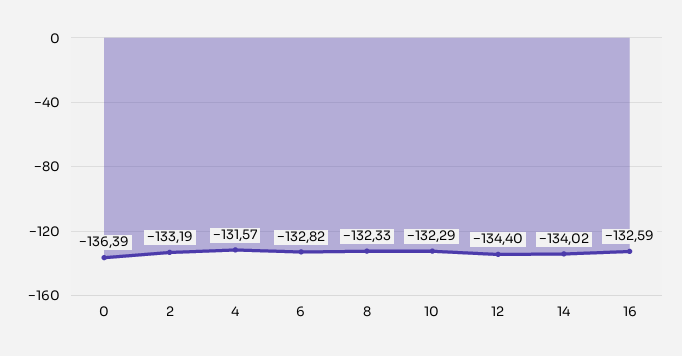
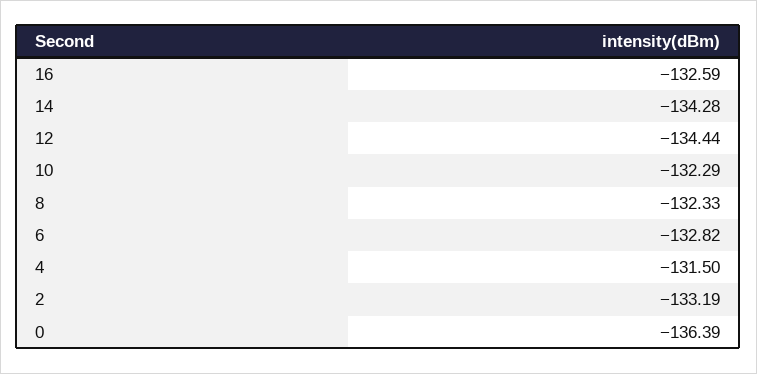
  {
    "0": -136.39,
    "2": -133.19,
-   "4": -131.57,
+   "4": -131.5,
    "6": -132.82,
    "8": -132.33,
    "10": -132.29,
-   "12": -134.4,
+   "12": -134.44,
-   "14": -134.02,
+   "14": -134.28,
    "16": -132.59
  }

